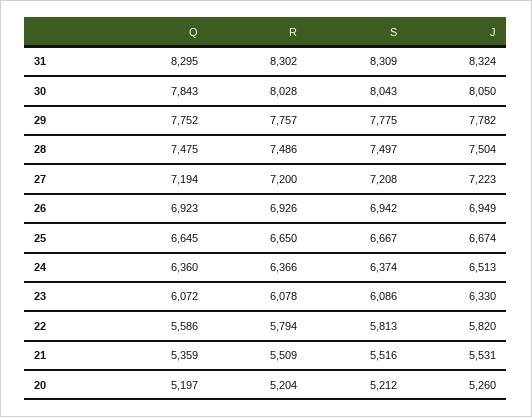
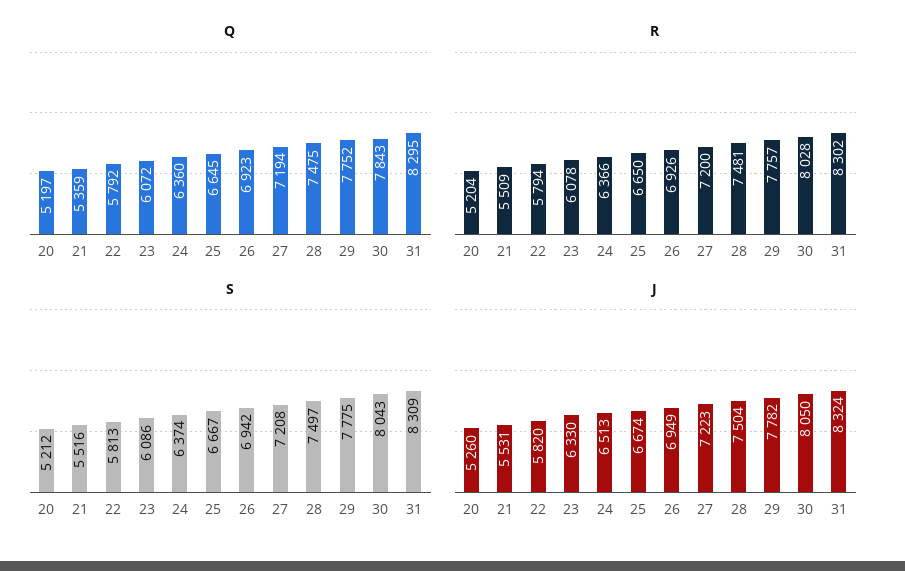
  {
    "Q": {
      "31": 8295,
      "30": 7843,
      "29": 7752,
      "28": 7475,
      "27": 7194,
      "26": 6923,
      "25": 6645,
      "24": 6360,
      "23": 6072,
-     "22": 5586,
+     "22": 5792,
      "21": 5359,
      "20": 5197
    },
    "R": {
      "31": 8302,
      "30": 8028,
      "29": 7757,
-     "28": 7486,
+     "28": 7481,
      "27": 7200,
      "26": 6926,
      "25": 6650,
      "24": 6366,
      "23": 6078,
      "22": 5794,
      "21": 5509,
      "20": 5204
    },
    "S": {
      "31": 8309,
      "30": 8043,
      "29": 7775,
      "28": 7497,
      "27": 7208,
      "26": 6942,
      "25": 6667,
      "24": 6374,
      "23": 6086,
      "22": 5813,
      "21": 5516,
      "20": 5212
    },
    "J": {
      "31": 8324,
      "30": 8050,
      "29": 7782,
      "28": 7504,
      "27": 7223,
      "26": 6949,
      "25": 6674,
      "24": 6513,
      "23": 6330,
      "22": 5820,
      "21": 5531,
      "20": 5260
    }
  }

